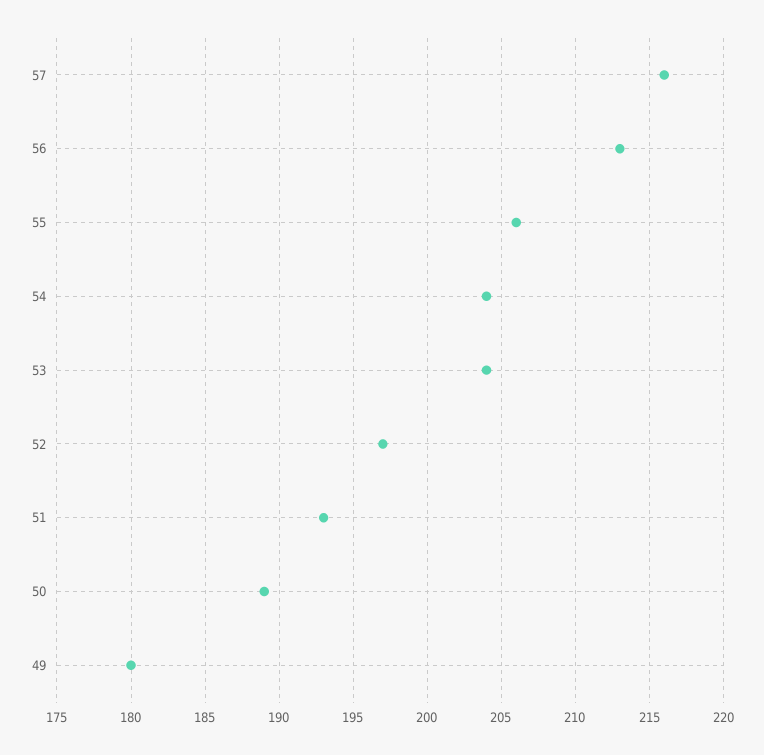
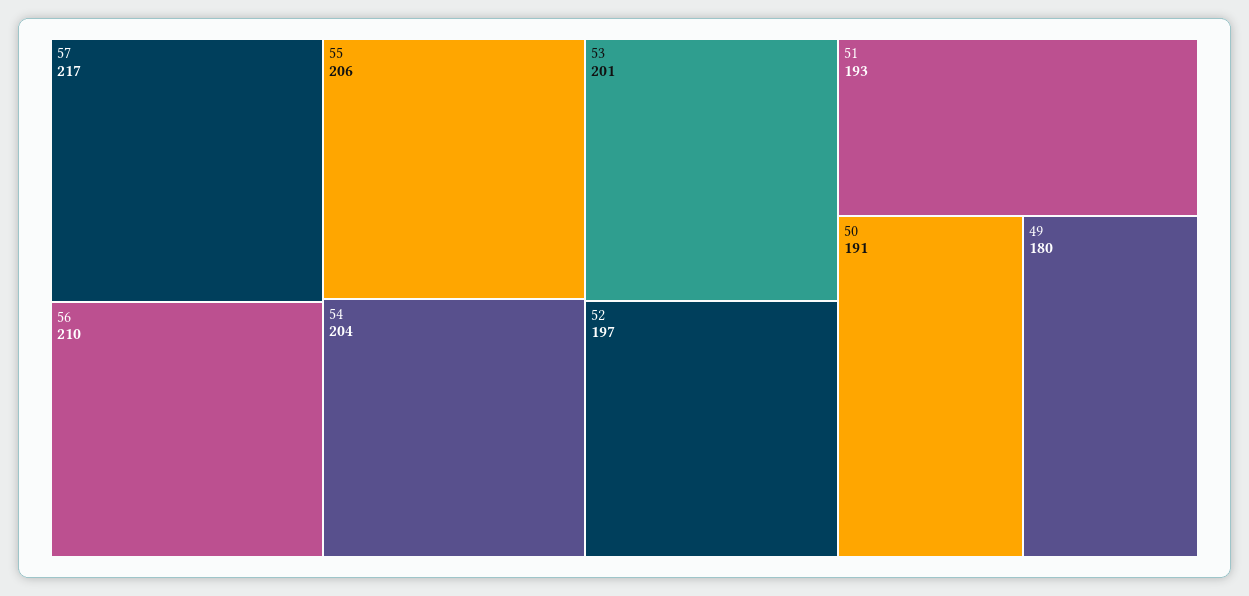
  {
-   "57": 216,
+   "57": 217,
-   "56": 213,
+   "56": 210,
    "55": 206,
    "54": 204,
-   "53": 204,
+   "53": 201,
    "52": 197,
    "51": 193,
-   "50": 189,
+   "50": 191,
    "49": 180
  }

